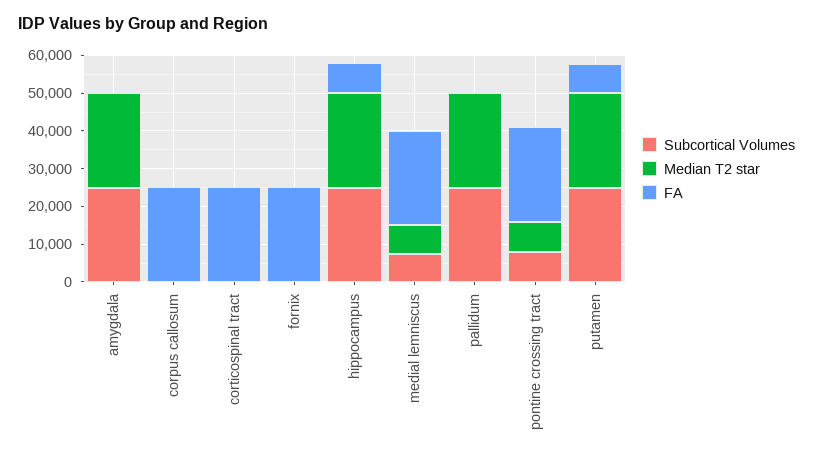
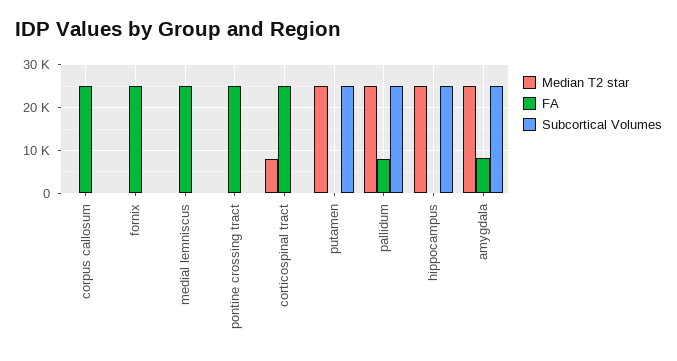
  {
    "Subcortical Volumes": {
      "amygdala": 26000,
      "corpus callosum": 0,
      "corticospinal tract": 0,
      "fornix": 0,
      "hippocampus": 26000,
-     "medial lemniscus": 7500,
+     "medial lemniscus": 0,
      "pallidum": 26000,
-     "pontine crossing tract": 7500,
+     "pontine crossing tract": 0,
      "putamen": 26000
    },
    "Median T2 star": {
      "amygdala": 26000,
      "corpus callosum": 0,
-     "corticospinal tract": 0,
+     "corticospinal tract": 8000,
      "fornix": 0,
      "hippocampus": 26000,
-     "medial lemniscus": 7500,
+     "medial lemniscus": 0,
      "pallidum": 26000,
-     "pontine crossing tract": 7500,
+     "pontine crossing tract": 0,
      "putamen": 26000
    },
    "FA": {
-     "amygdala": 0,
+     "amygdala": 8000,
      "corpus callosum": 26000,
      "corticospinal tract": 26000,
      "fornix": 26000,
-     "hippocampus": 7500,
+     "hippocampus": 0,
      "medial lemniscus": 26000,
-     "pallidum": 0,
+     "pallidum": 8000,
      "pontine crossing tract": 26000,
-     "putamen": 7500
+     "putamen": 0
    }
  }

